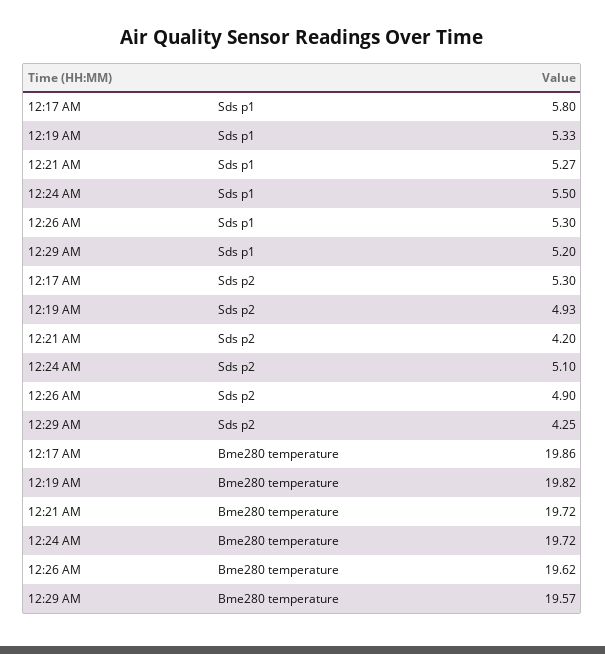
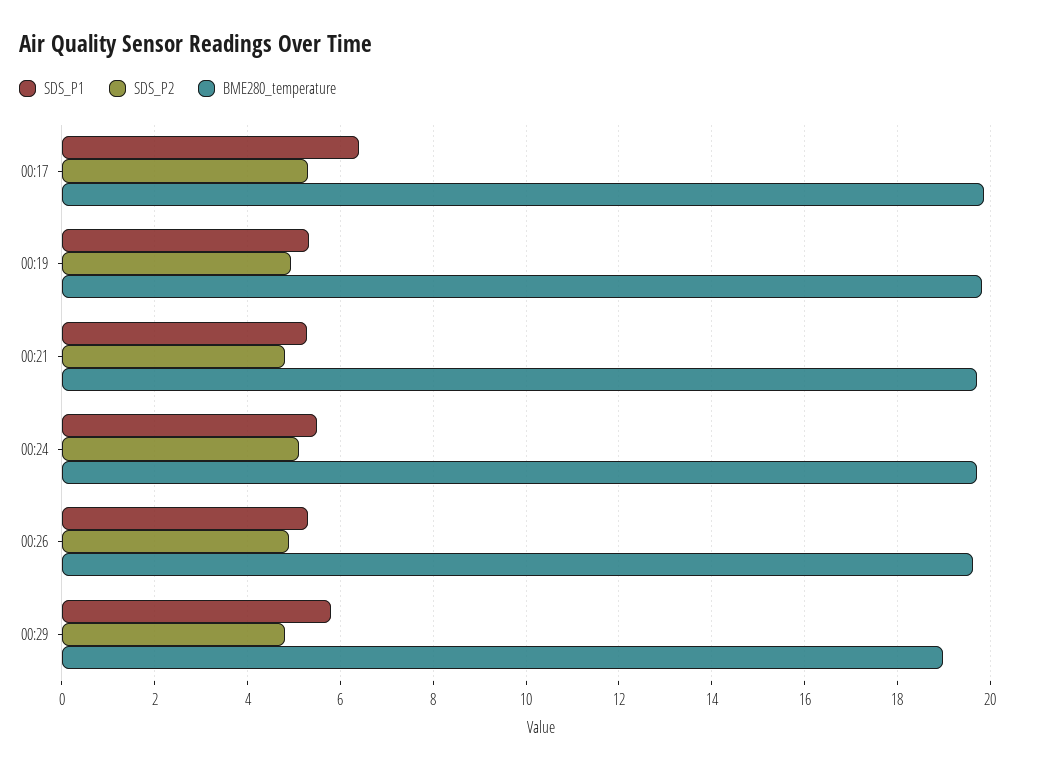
  {
    "Sds p1": {
-     "12:17 AM": 5.8,
+     "12:17 AM": 6.4,
      "12:19 AM": 5.33,
      "12:21 AM": 5.27,
      "12:24 AM": 5.5,
      "12:26 AM": 5.3,
-     "12:29 AM": 5.2
+     "12:29 AM": 5.8
    },
    "Sds p2": {
      "12:17 AM": 5.3,
      "12:19 AM": 4.93,
-     "12:21 AM": 4.2,
+     "12:21 AM": 4.8,
      "12:24 AM": 5.1,
      "12:26 AM": 4.9,
-     "12:29 AM": 4.25
+     "12:29 AM": 4.8
    },
    "Bme280 temperature": {
      "12:17 AM": 19.86,
      "12:19 AM": 19.82,
      "12:21 AM": 19.72,
      "12:24 AM": 19.72,
      "12:26 AM": 19.62,
-     "12:29 AM": 19.57
+     "12:29 AM": 19
    }
  }

